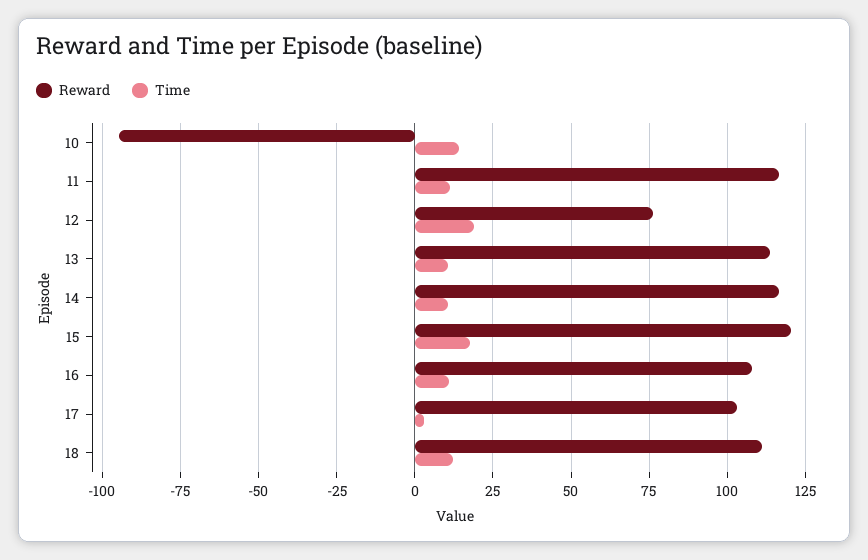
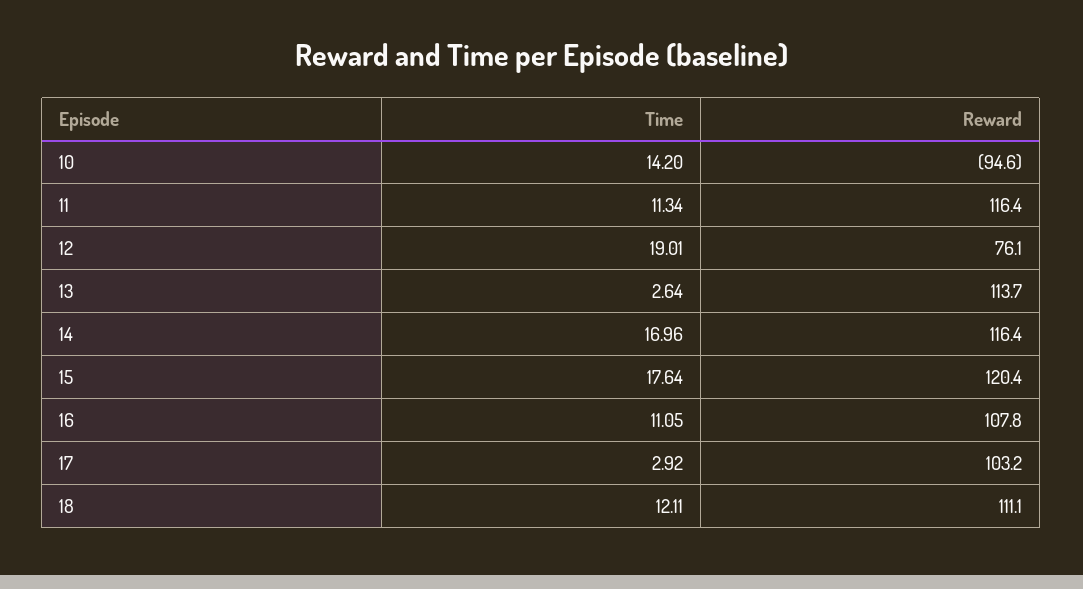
  {
    "Reward": {
      "10": -94.6,
      "11": 116.4,
      "12": 76.1,
      "13": 113.7,
      "14": 116.4,
      "15": 120.4,
      "16": 107.8,
      "17": 103.2,
      "18": 111.1
    },
    "Time": {
      "10": 14.2,
      "11": 11.34,
      "12": 19.01,
-     "13": 10,
+     "13": 2.64,
-     "14": 10,
+     "14": 16.96,
      "15": 17.64,
      "16": 11.05,
      "17": 2.92,
      "18": 12.11
    }
  }

